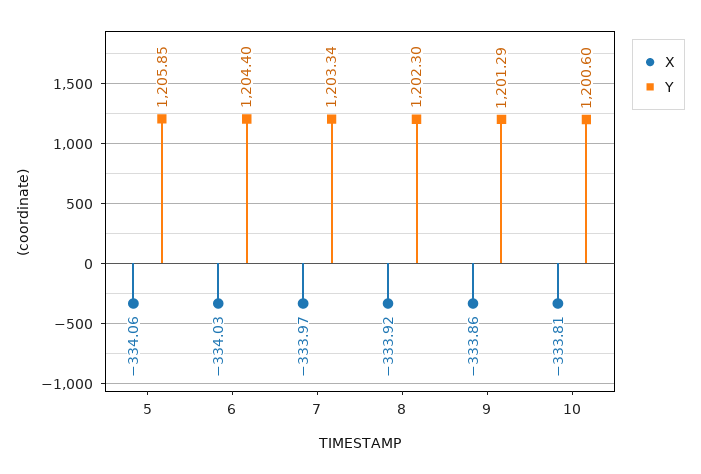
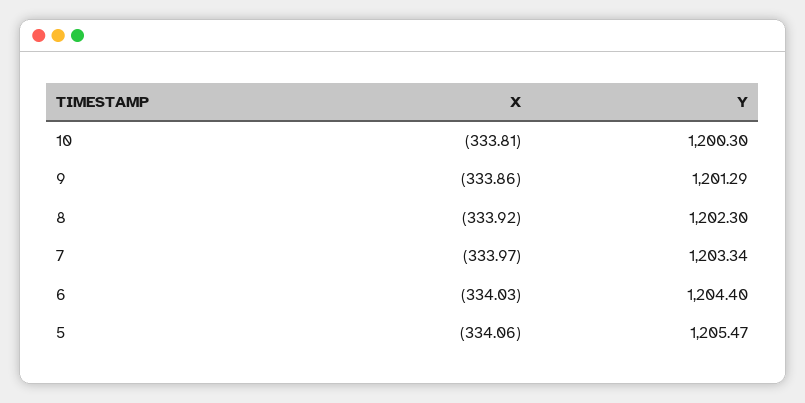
  {
    "X": {
      "5": -334.06,
      "6": -334.03,
      "7": -333.97,
      "8": -333.92,
      "9": -333.86,
      "10": -333.81
    },
    "Y": {
-     "5": 1205.85,
+     "5": 1205.47,
      "6": 1204.4,
      "7": 1203.34,
      "8": 1202.3,
      "9": 1201.29,
-     "10": 1200.6
+     "10": 1200.3
    }
  }

